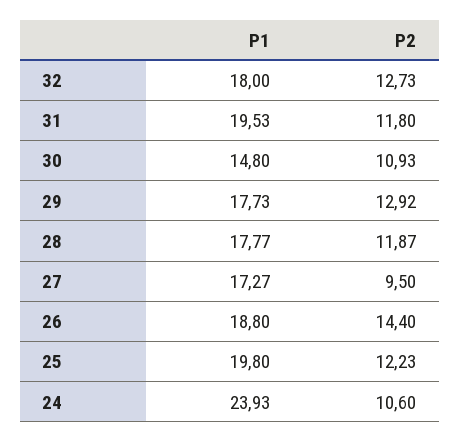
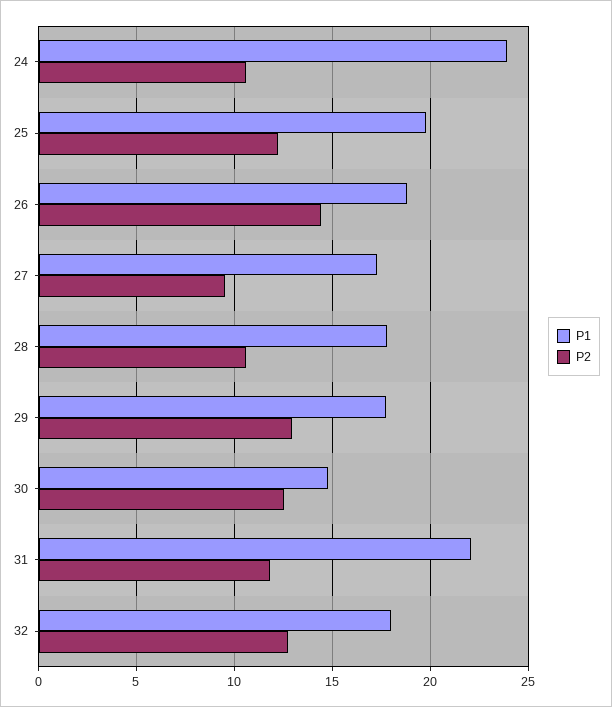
  {
    "P1": {
      "32": 18,
-     "31": 19.53,
+     "31": 22,
      "30": 14.8,
      "29": 17.73,
      "28": 17.77,
      "27": 17.27,
      "26": 18.8,
      "25": 19.8,
      "24": 23.93
    },
    "P2": {
      "32": 12.73,
      "31": 11.8,
-     "30": 10.93,
+     "30": 12.5,
      "29": 12.92,
-     "28": 11.87,
+     "28": 10.5,
      "27": 9.5,
      "26": 14.4,
      "25": 12.23,
      "24": 10.6
    }
  }

